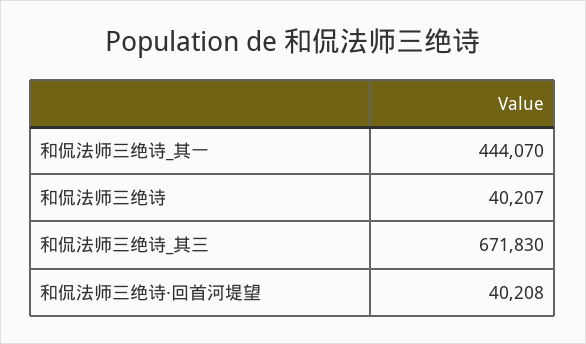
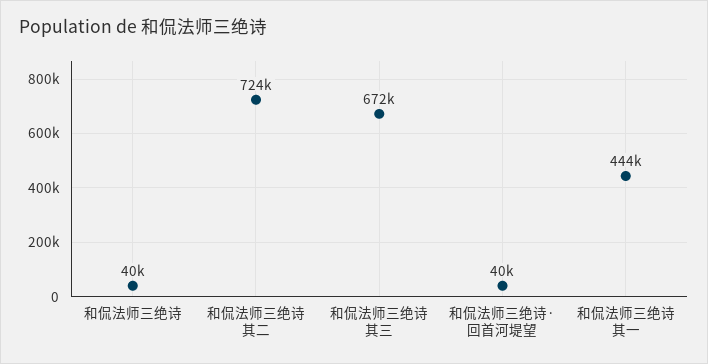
  {
    "和侃法师三绝诗_其一": 444070,
    "和侃法师三绝诗": 40207,
    "和侃法师三绝诗_其三": 671830,
-   "和侃法师三绝诗·回首河堤望": 40208
+   "和侃法师三绝诗·回首河堤望": 40208,
+   "和侃法师三绝诗 其二": 724000
  }

